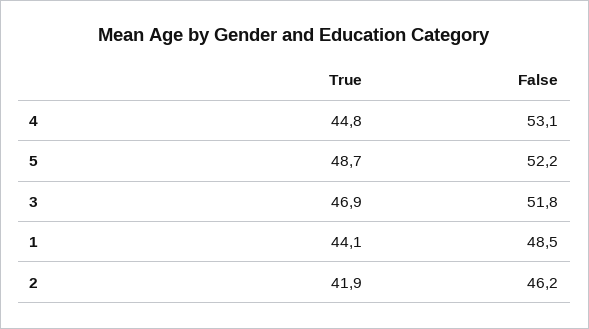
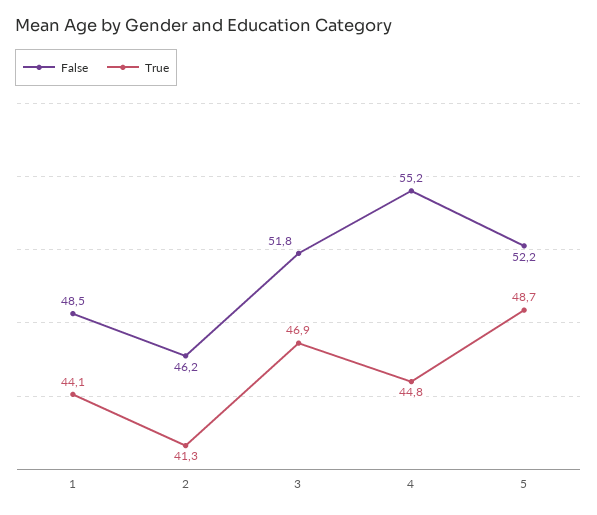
  {
    "True": {
      "4": 44.8,
      "5": 48.7,
      "3": 46.9,
      "1": 44.1,
-     "2": 41.9
+     "2": 41.3
    },
    "False": {
-     "4": 53.1,
+     "4": 55.2,
      "5": 52.2,
      "3": 51.8,
      "1": 48.5,
      "2": 46.2
    }
  }

